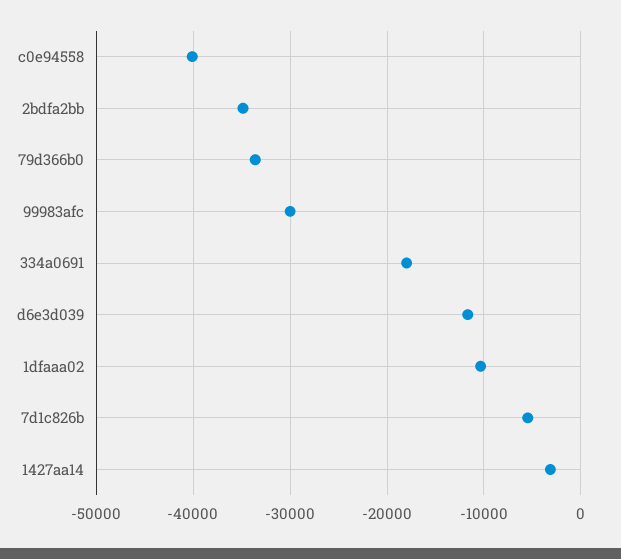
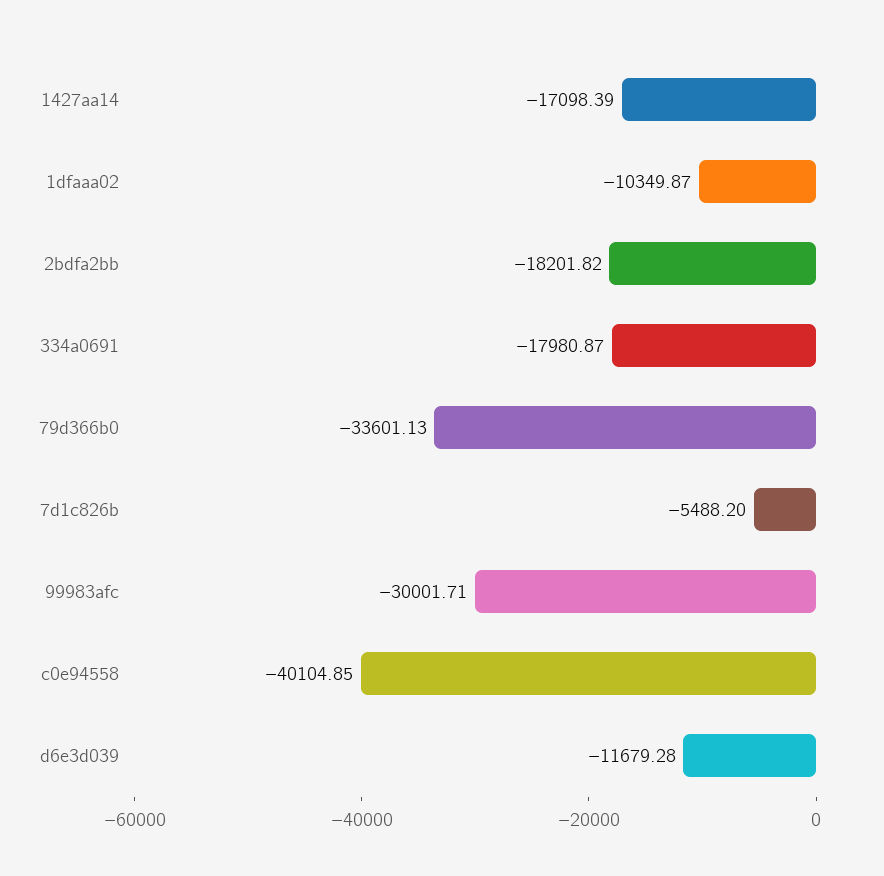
  {
    "c0e94558": -40104.85,
-   "2bdfa2bb": -35000,
+   "2bdfa2bb": -18201.82,
    "79d366b0": -33601.13,
    "99983afc": -30001.71,
    "334a0691": -17980.87,
    "d6e3d039": -11679.28,
    "1dfaaa02": -10349.87,
    "7d1c826b": -5488.2,
-   "1427aa14": -3000
+   "1427aa14": -17098.39
  }

